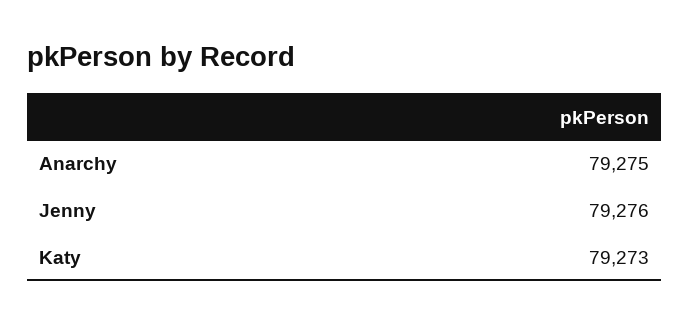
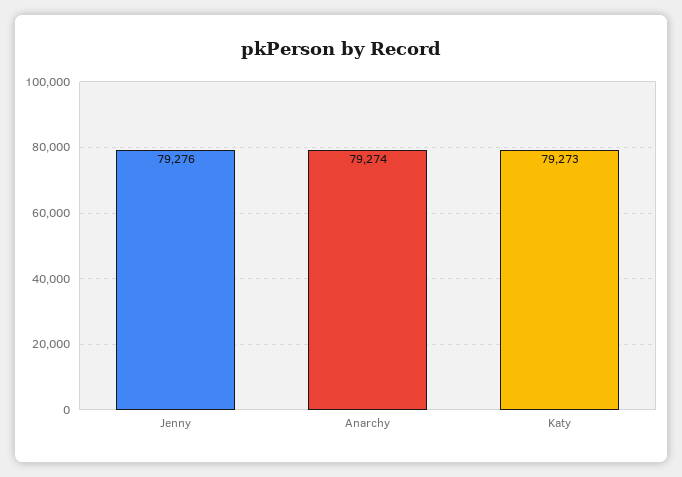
  {
-   "Anarchy": 79275,
+   "Anarchy": 79274,
    "Jenny": 79276,
    "Katy": 79273
  }

